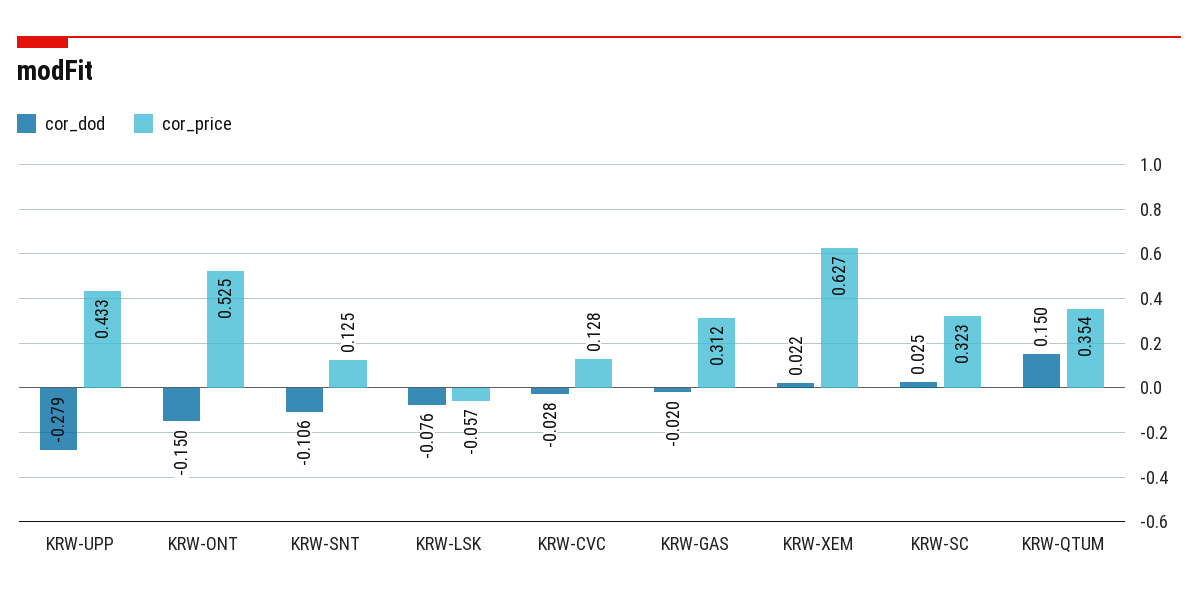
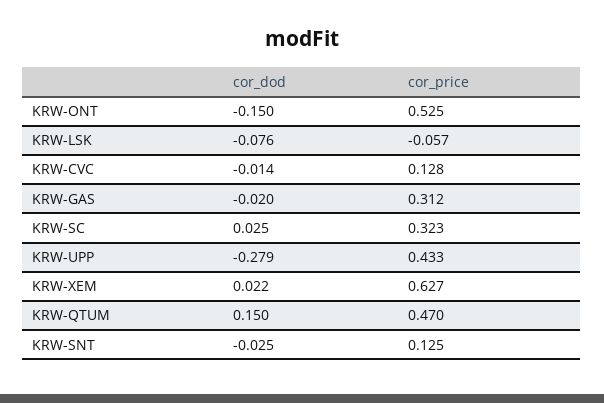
  {
    "cor_dod": {
      "KRW-UPP": -0.279,
      "KRW-ONT": -0.15,
-     "KRW-SNT": -0.106,
+     "KRW-SNT": -0.025,
      "KRW-LSK": -0.076,
-     "KRW-CVC": -0.028,
+     "KRW-CVC": -0.014,
      "KRW-GAS": -0.02,
      "KRW-XEM": 0.022,
      "KRW-SC": 0.025,
      "KRW-QTUM": 0.15
    },
    "cor_price": {
      "KRW-UPP": 0.433,
      "KRW-ONT": 0.525,
      "KRW-SNT": 0.125,
      "KRW-LSK": -0.057,
      "KRW-CVC": 0.128,
      "KRW-GAS": 0.312,
      "KRW-XEM": 0.627,
      "KRW-SC": 0.323,
-     "KRW-QTUM": 0.354
+     "KRW-QTUM": 0.47
    }
  }

